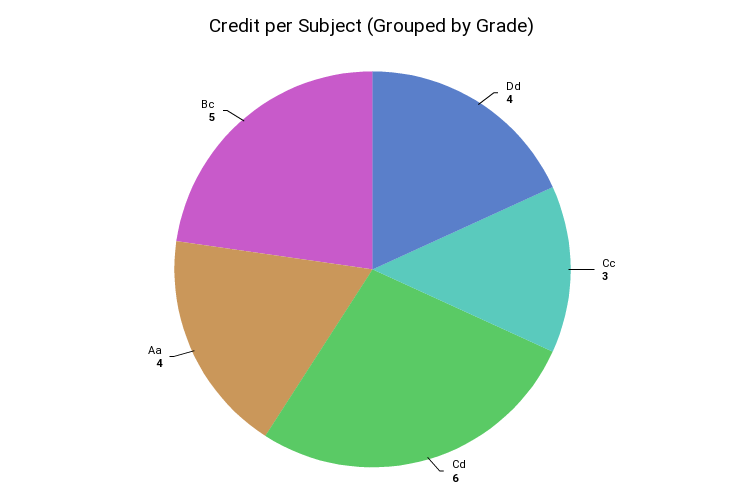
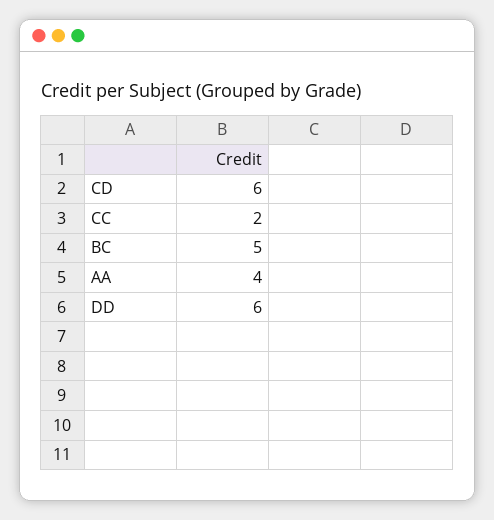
  {
-   "Dd": 4,
+   "Dd": 6,
-   "Cc": 3,
+   "Cc": 2,
    "Cd": 6,
    "Aa": 4,
    "Bc": 5
  }

